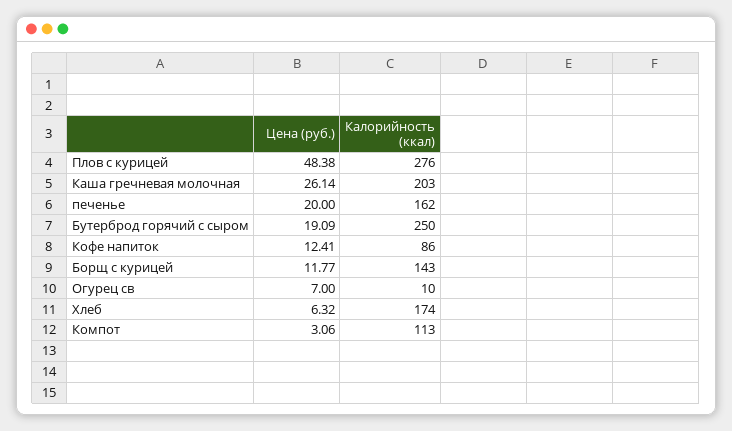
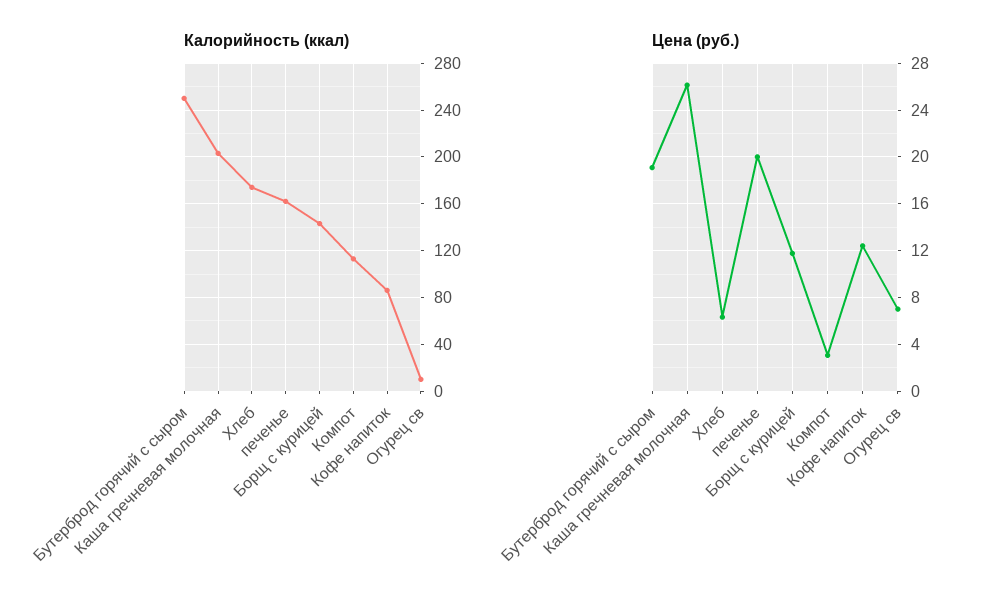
  {
    "Цена (руб.)": {
-     "Плов с курицей": 48.38,
      "Каша гречневая молочная": 26.14,
      "печенье": 20,
      "Бутерброд горячий с сыром": 19.09,
      "Кофе напиток": 12.41,
      "Борщ с курицей": 11.77,
      "Огурец св": 7,
      "Хлеб": 6.32,
      "Компот": 3.06
    },
    "Калорийность (ккал)": {
-     "Плов с курицей": 276,
      "Каша гречневая молочная": 203,
      "печенье": 162,
      "Бутерброд горячий с сыром": 250,
      "Кофе напиток": 86,
      "Борщ с курицей": 143,
      "Огурец св": 10,
      "Хлеб": 174,
      "Компот": 113
    }
  }

